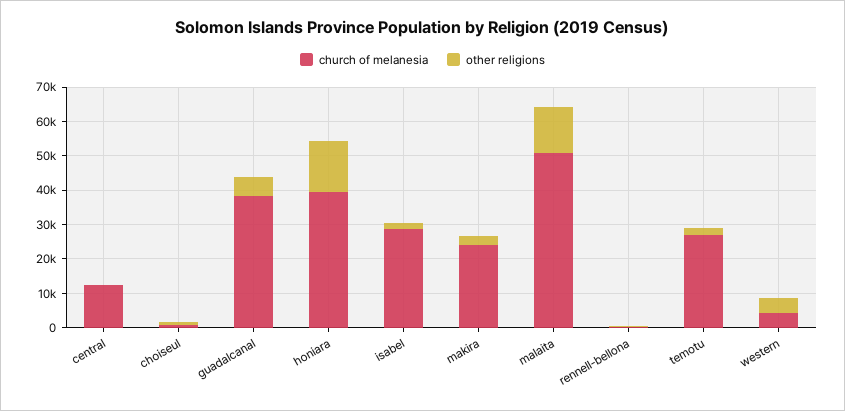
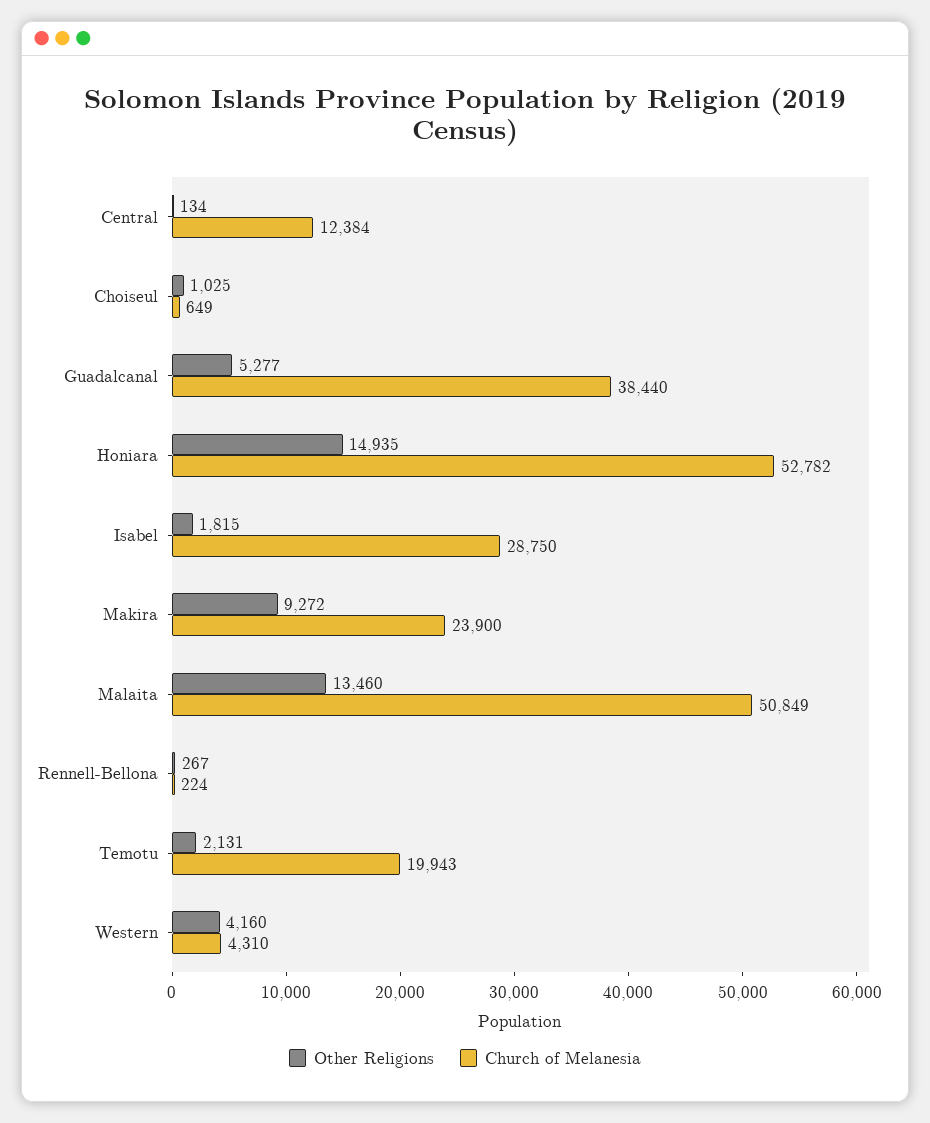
  {
    "church of melanesia": {
      "central": 12384,
      "choiseul": 649,
      "guadalcanal": 38440,
-     "honiara": 40000,
+     "honiara": 52782,
      "isabel": 28750,
      "makira": 23900,
      "malaita": 50849,
      "rennell-bellona": 224,
-     "temotu": 27500,
+     "temotu": 19943,
      "western": 4310
    },
    "other religions": {
      "central": 134,
      "choiseul": 1025,
      "guadalcanal": 5277,
      "honiara": 14935,
      "isabel": 1815,
-     "makira": 2500,
+     "makira": 9272,
      "malaita": 13460,
      "rennell-bellona": 267,
      "temotu": 2131,
      "western": 4160
    }
  }

